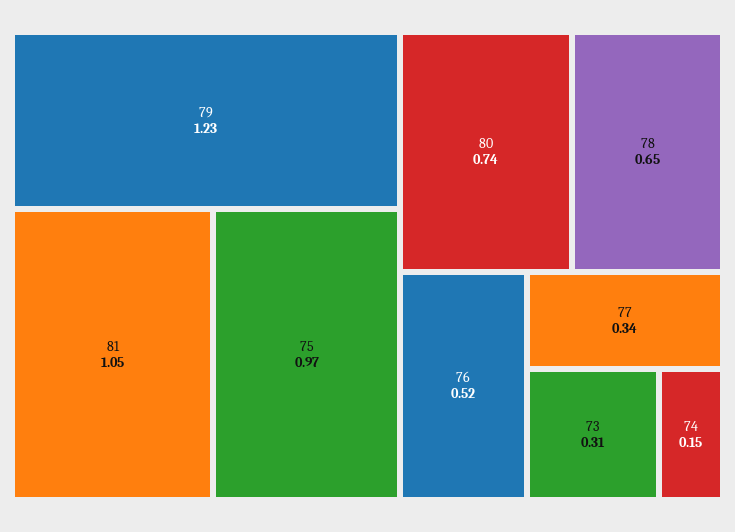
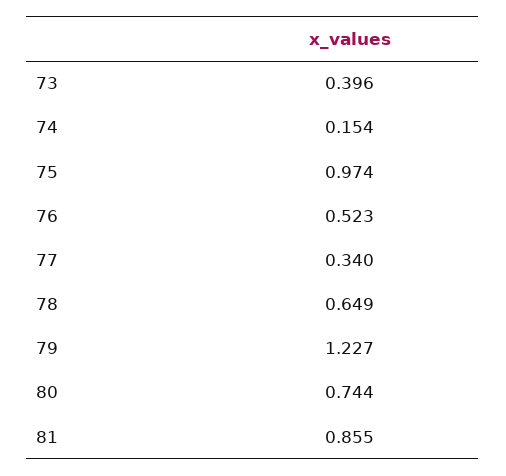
  {
    "79": 1.227,
-   "81": 1.05,
+   "81": 0.855,
    "75": 0.974,
    "80": 0.744,
    "78": 0.649,
    "76": 0.523,
    "77": 0.34,
-   "73": 0.31,
+   "73": 0.396,
    "74": 0.154
  }

